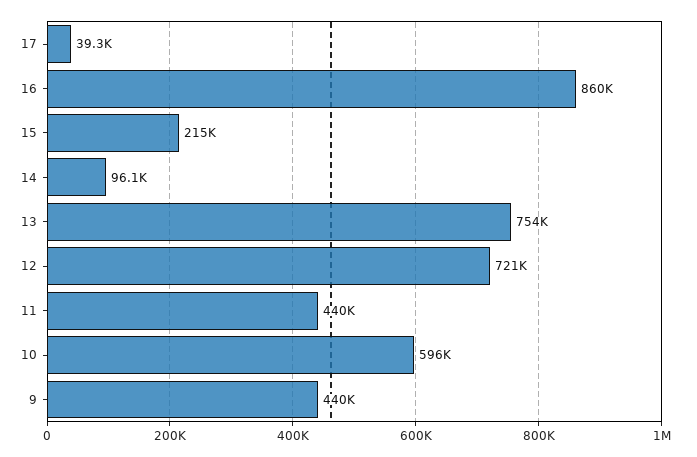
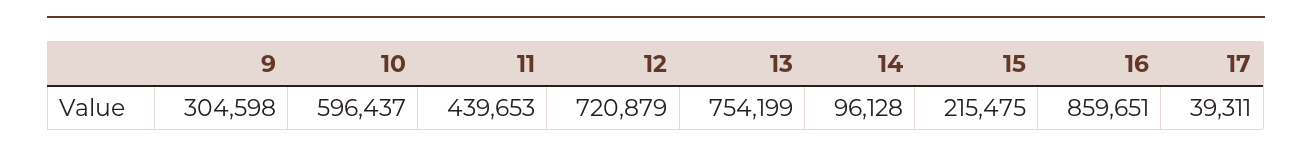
  {
    "17": 39311,
    "16": 859651,
    "15": 215475,
    "14": 96128,
    "13": 754199,
    "12": 720879,
    "11": 439653,
    "10": 596437,
-   "9": 440000
+   "9": 304598
  }

